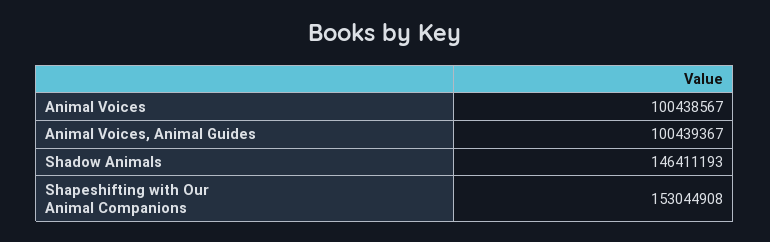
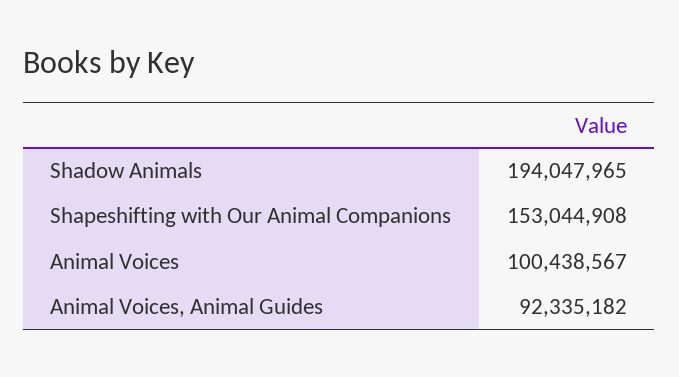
  {
    "Animal Voices": 100438567,
-   "Animal Voices, Animal Guides": 100439367,
+   "Animal Voices, Animal Guides": 92335182,
-   "Shadow Animals": 146411193,
+   "Shadow Animals": 194047965,
    "Shapeshifting with Our Animal Companions": 153044908
  }

